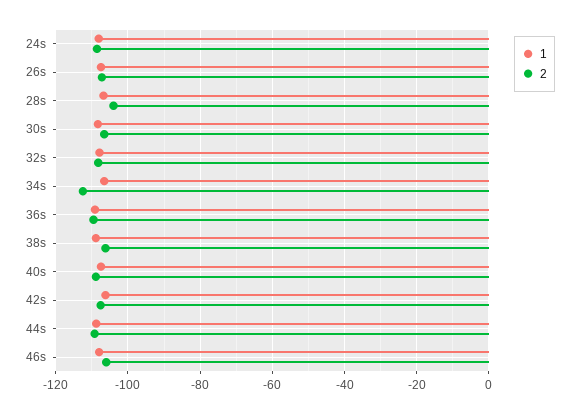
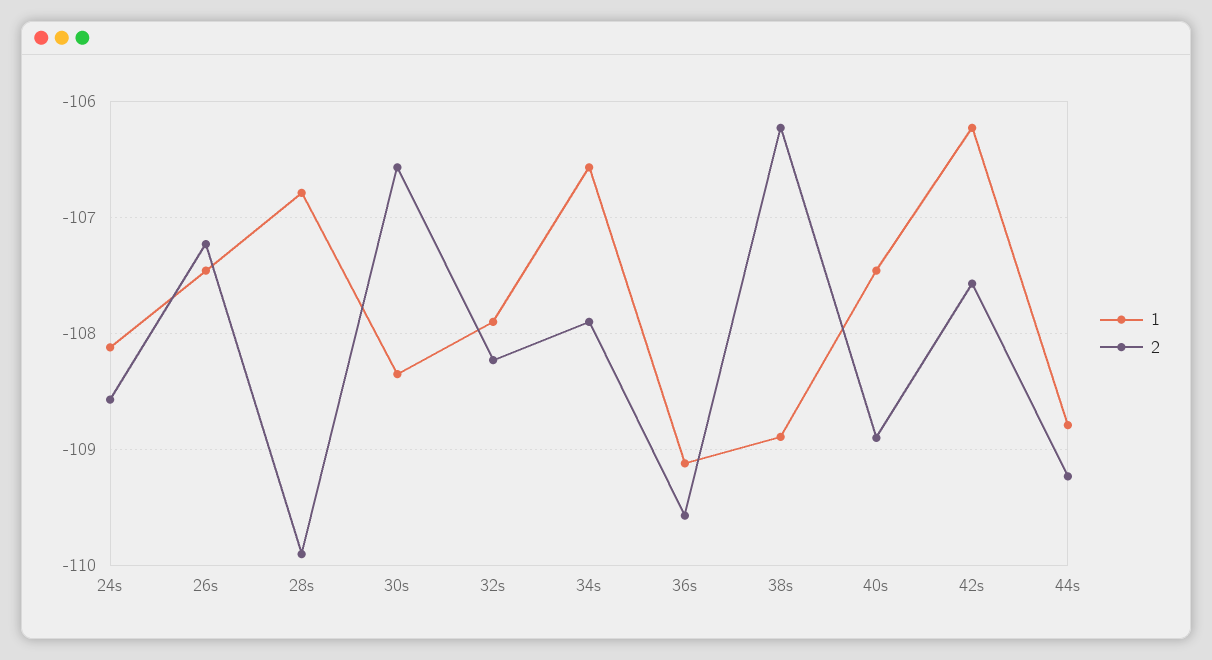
  {
    "1": {
      "24s": -108.1,
      "26s": -107.5,
      "28s": -106.8,
      "30s": -108.4,
      "32s": -107.9,
      "34s": -106.6,
      "36s": -109.1,
      "38s": -108.9,
      "40s": -107.5,
      "42s": -106.2,
-     "44s": -108.8,
+     "44s": -108.8
-     "46s": -108
    },
    "2": {
      "24s": -108.6,
      "26s": -107.2,
-     "28s": -104,
+     "28s": -109.9,
      "30s": -106.6,
      "32s": -108.2,
-     "34s": -112,
+     "34s": -107.9,
      "36s": -109.6,
      "38s": -106.2,
      "40s": -108.9,
      "42s": -107.6,
-     "44s": -109.2,
+     "44s": -109.2
-     "46s": -106
    }
  }

